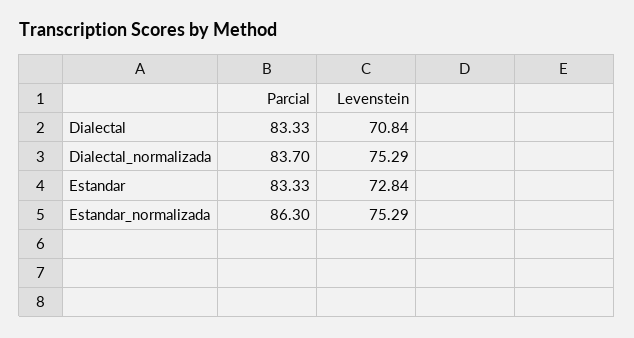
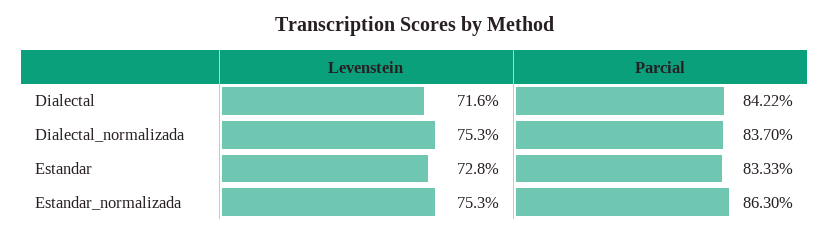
  {
    "Parcial": {
-     "Dialectal": 83.33,
+     "Dialectal": 84.22,
      "Dialectal_normalizada": 83.7,
      "Estandar": 83.33,
      "Estandar_normalizada": 86.3
    },
    "Levenstein": {
-     "Dialectal": 70.84,
+     "Dialectal": 71.6,
      "Dialectal_normalizada": 75.29,
      "Estandar": 72.84,
      "Estandar_normalizada": 75.29
    }
  }

